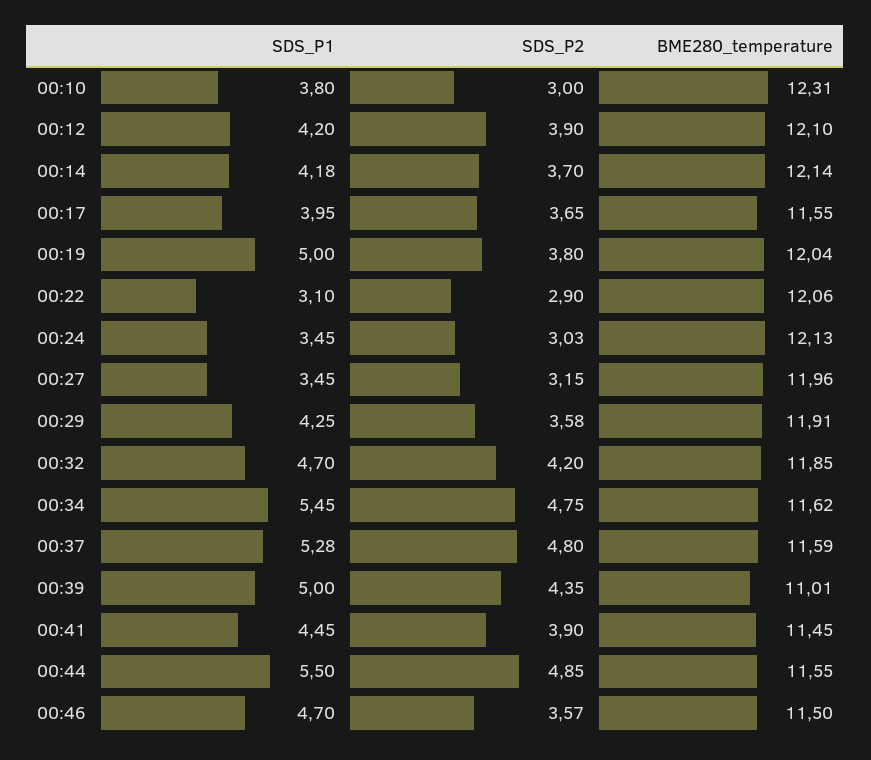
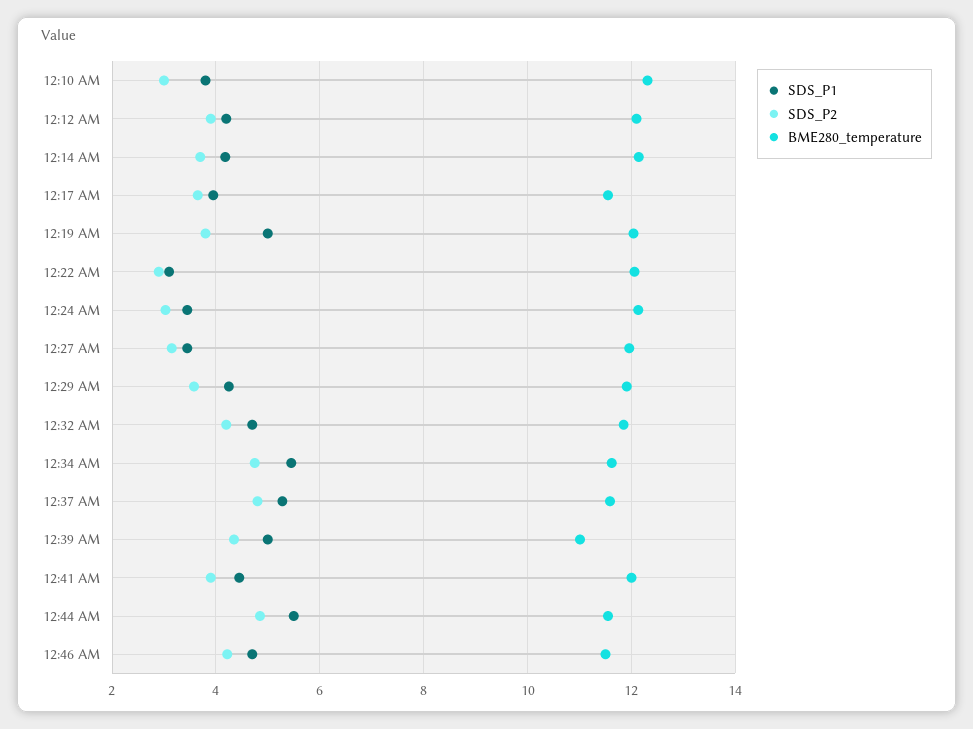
  {
    "SDS_P1": {
      "00:10": 3.8,
      "00:12": 4.2,
      "00:14": 4.18,
      "00:17": 3.95,
      "00:19": 5,
      "00:22": 3.1,
      "00:24": 3.45,
      "00:27": 3.45,
      "00:29": 4.25,
      "00:32": 4.7,
      "00:34": 5.45,
      "00:37": 5.28,
      "00:39": 5,
      "00:41": 4.45,
      "00:44": 5.5,
      "00:46": 4.7
    },
    "SDS_P2": {
      "00:10": 3,
      "00:12": 3.9,
      "00:14": 3.7,
      "00:17": 3.65,
      "00:19": 3.8,
      "00:22": 2.9,
      "00:24": 3.03,
      "00:27": 3.15,
      "00:29": 3.58,
      "00:32": 4.2,
      "00:34": 4.75,
      "00:37": 4.8,
      "00:39": 4.35,
      "00:41": 3.9,
      "00:44": 4.85,
-     "00:46": 3.57
+     "00:46": 4.2
    },
    "BME280_temperature": {
      "00:10": 12.31,
      "00:12": 12.1,
      "00:14": 12.14,
      "00:17": 11.55,
      "00:19": 12.04,
      "00:22": 12.06,
      "00:24": 12.13,
      "00:27": 11.96,
      "00:29": 11.91,
      "00:32": 11.85,
      "00:34": 11.62,
      "00:37": 11.59,
      "00:39": 11.01,
-     "00:41": 11.45,
+     "00:41": 12,
      "00:44": 11.55,
      "00:46": 11.5
    }
  }

